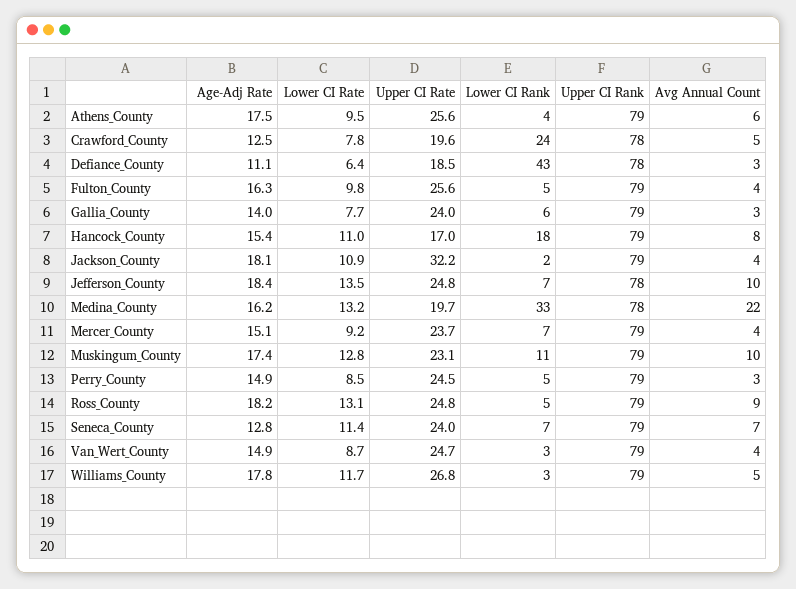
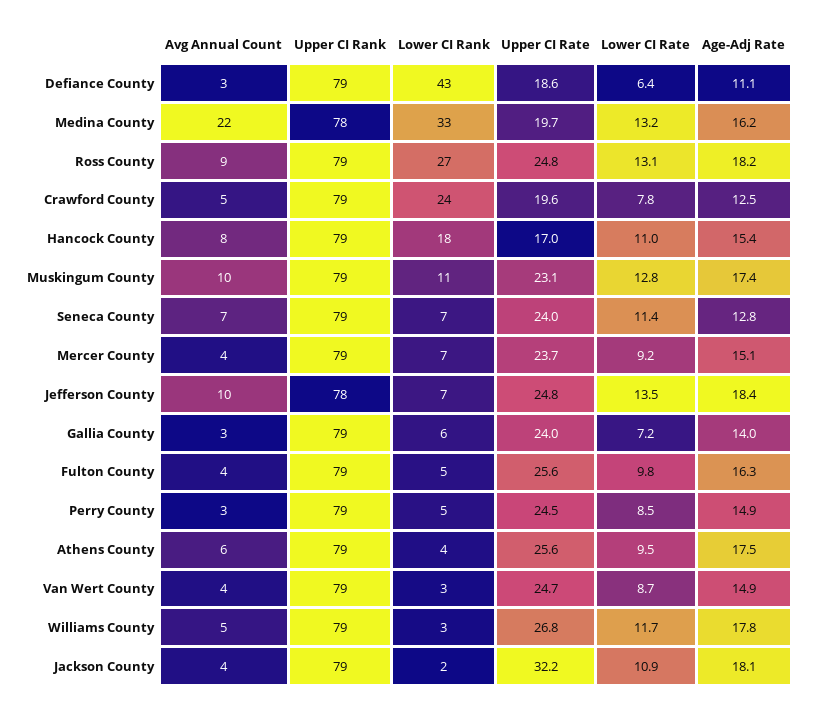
  {
    "Age-Adj Rate": {
      "Athens_County": 17.5,
      "Crawford_County": 12.5,
      "Defiance_County": 11.1,
      "Fulton_County": 16.3,
      "Gallia_County": 14,
      "Hancock_County": 15.4,
      "Jackson_County": 18.1,
      "Jefferson_County": 18.4,
      "Medina_County": 16.2,
      "Mercer_County": 15.1,
      "Muskingum_County": 17.4,
      "Perry_County": 14.9,
      "Ross_County": 18.2,
      "Seneca_County": 12.8,
      "Van_Wert_County": 14.9,
      "Williams_County": 17.8
    },
    "Lower CI Rate": {
      "Athens_County": 9.5,
      "Crawford_County": 7.8,
      "Defiance_County": 6.4,
      "Fulton_County": 9.8,
-     "Gallia_County": 7.7,
+     "Gallia_County": 7.2,
      "Hancock_County": 11,
      "Jackson_County": 10.9,
      "Jefferson_County": 13.5,
      "Medina_County": 13.2,
      "Mercer_County": 9.2,
      "Muskingum_County": 12.8,
      "Perry_County": 8.5,
      "Ross_County": 13.1,
      "Seneca_County": 11.4,
      "Van_Wert_County": 8.7,
      "Williams_County": 11.7
    },
    "Upper CI Rate": {
      "Athens_County": 25.6,
      "Crawford_County": 19.6,
-     "Defiance_County": 18.5,
+     "Defiance_County": 18.6,
      "Fulton_County": 25.6,
      "Gallia_County": 24,
      "Hancock_County": 17,
      "Jackson_County": 32.2,
      "Jefferson_County": 24.8,
      "Medina_County": 19.7,
      "Mercer_County": 23.7,
      "Muskingum_County": 23.1,
      "Perry_County": 24.5,
      "Ross_County": 24.8,
      "Seneca_County": 24,
      "Van_Wert_County": 24.7,
      "Williams_County": 26.8
    },
    "Lower CI Rank": {
      "Athens_County": 4,
      "Crawford_County": 24,
      "Defiance_County": 43,
      "Fulton_County": 5,
      "Gallia_County": 6,
      "Hancock_County": 18,
      "Jackson_County": 2,
      "Jefferson_County": 7,
      "Medina_County": 33,
      "Mercer_County": 7,
      "Muskingum_County": 11,
      "Perry_County": 5,
-     "Ross_County": 5,
+     "Ross_County": 27,
      "Seneca_County": 7,
      "Van_Wert_County": 3,
      "Williams_County": 3
    },
    "Upper CI Rank": {
      "Athens_County": 79,
-     "Crawford_County": 78,
+     "Crawford_County": 79,
-     "Defiance_County": 78,
+     "Defiance_County": 79,
      "Fulton_County": 79,
      "Gallia_County": 79,
      "Hancock_County": 79,
      "Jackson_County": 79,
      "Jefferson_County": 78,
      "Medina_County": 78,
      "Mercer_County": 79,
      "Muskingum_County": 79,
      "Perry_County": 79,
      "Ross_County": 79,
      "Seneca_County": 79,
      "Van_Wert_County": 79,
      "Williams_County": 79
    },
    "Avg Annual Count": {
      "Athens_County": 6,
      "Crawford_County": 5,
      "Defiance_County": 3,
      "Fulton_County": 4,
      "Gallia_County": 3,
      "Hancock_County": 8,
      "Jackson_County": 4,
      "Jefferson_County": 10,
      "Medina_County": 22,
      "Mercer_County": 4,
      "Muskingum_County": 10,
      "Perry_County": 3,
      "Ross_County": 9,
      "Seneca_County": 7,
      "Van_Wert_County": 4,
      "Williams_County": 5
    }
  }

